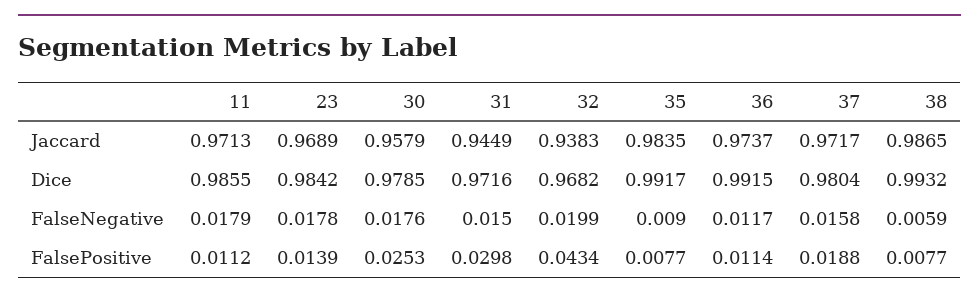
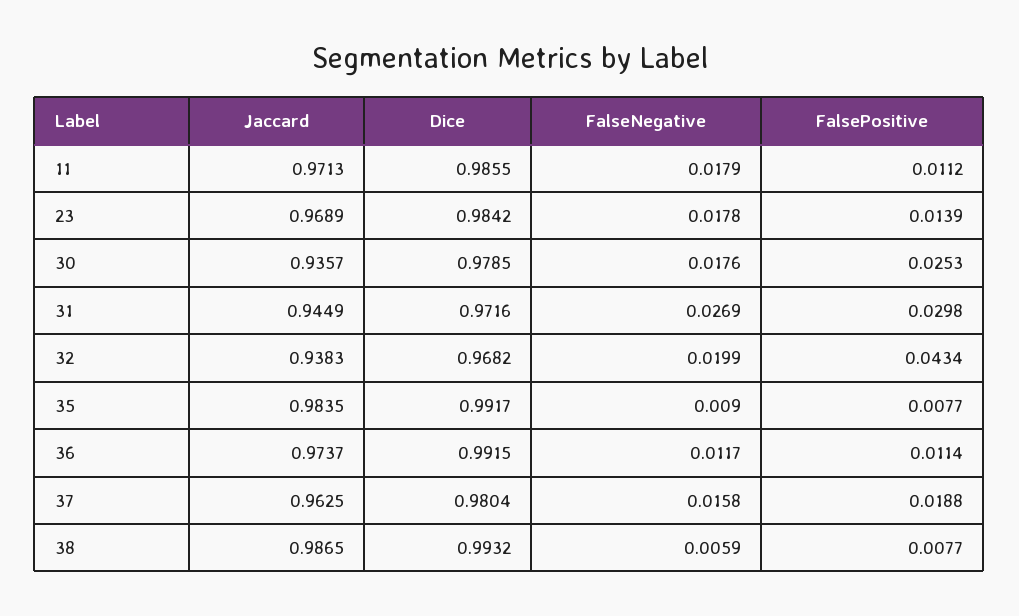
  {
    "11": {
      "Jaccard": 0.9713,
      "Dice": 0.9855,
      "FalseNegative": 0.0179,
      "FalsePositive": 0.0112
    },
    "23": {
      "Jaccard": 0.9689,
      "Dice": 0.9842,
      "FalseNegative": 0.0178,
      "FalsePositive": 0.0139
    },
    "30": {
-     "Jaccard": 0.9579,
+     "Jaccard": 0.9357,
      "Dice": 0.9785,
      "FalseNegative": 0.0176,
      "FalsePositive": 0.0253
    },
    "31": {
      "Jaccard": 0.9449,
      "Dice": 0.9716,
-     "FalseNegative": 0.015,
+     "FalseNegative": 0.0269,
      "FalsePositive": 0.0298
    },
    "32": {
      "Jaccard": 0.9383,
      "Dice": 0.9682,
      "FalseNegative": 0.0199,
      "FalsePositive": 0.0434
    },
    "35": {
      "Jaccard": 0.9835,
      "Dice": 0.9917,
      "FalseNegative": 0.009,
      "FalsePositive": 0.0077
    },
    "36": {
      "Jaccard": 0.9737,
      "Dice": 0.9915,
      "FalseNegative": 0.0117,
      "FalsePositive": 0.0114
    },
    "37": {
-     "Jaccard": 0.9717,
+     "Jaccard": 0.9625,
      "Dice": 0.9804,
      "FalseNegative": 0.0158,
      "FalsePositive": 0.0188
    },
    "38": {
      "Jaccard": 0.9865,
      "Dice": 0.9932,
      "FalseNegative": 0.0059,
      "FalsePositive": 0.0077
    }
  }

